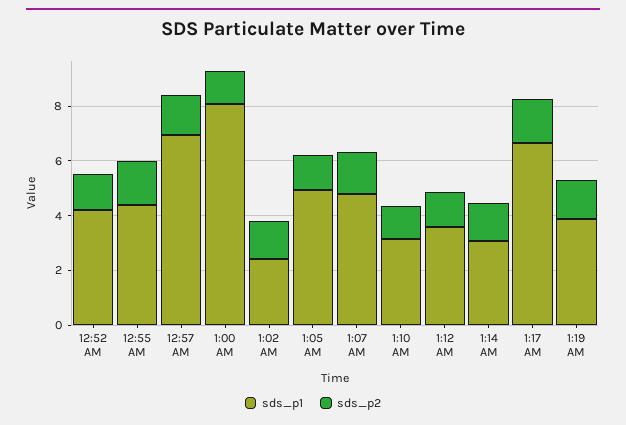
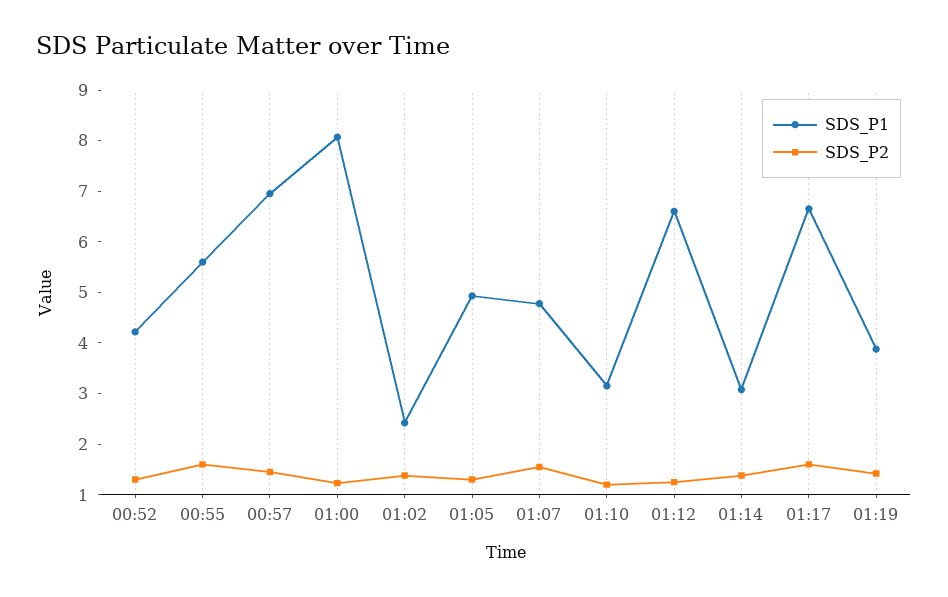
  {
    "sds_p1": {
      "12:52 AM": 4.2,
-     "12:55 AM": 4.5,
+     "12:55 AM": 5.6,
      "12:57 AM": 7,
      "1:00 AM": 8,
      "1:02 AM": 2.4,
      "1:05 AM": 5,
      "1:07 AM": 4.8,
      "1:10 AM": 3.2,
-     "1:12 AM": 3.5,
+     "1:12 AM": 6.6,
      "1:14 AM": 3,
      "1:17 AM": 6.6,
      "1:19 AM": 3.8
    },
    "sds_p2": {
      "12:52 AM": 1.4,
      "12:55 AM": 1.6,
      "12:57 AM": 1.4,
      "1:00 AM": 1.2,
      "1:02 AM": 1.4,
      "1:05 AM": 1.4,
      "1:07 AM": 1.6,
      "1:10 AM": 1.2,
      "1:12 AM": 1.2,
      "1:14 AM": 1.4,
      "1:17 AM": 1.6,
      "1:19 AM": 1.4
    }
  }

